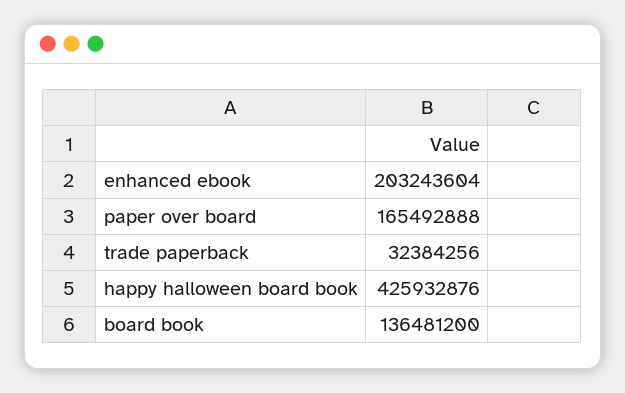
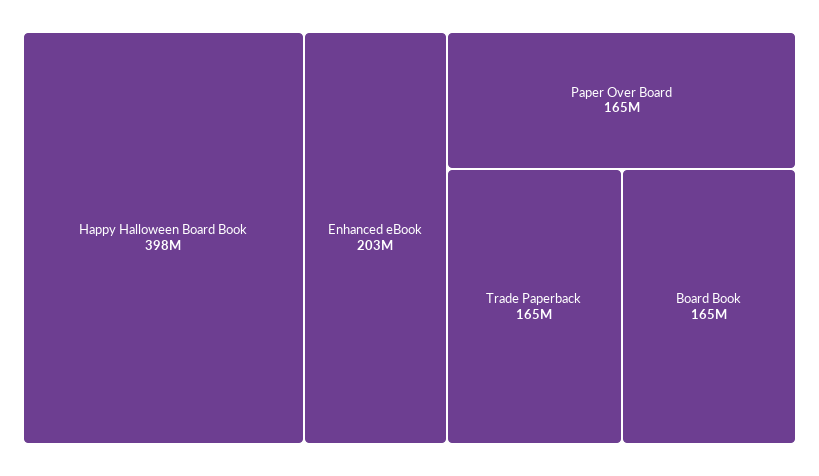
  {
    "enhanced ebook": 203243604,
    "paper over board": 165492888,
-   "trade paperback": 32384256,
+   "trade paperback": 165000000,
-   "happy halloween board book": 425932876,
+   "happy halloween board book": 398000000,
-   "board book": 136481200
+   "board book": 165000000
  }

